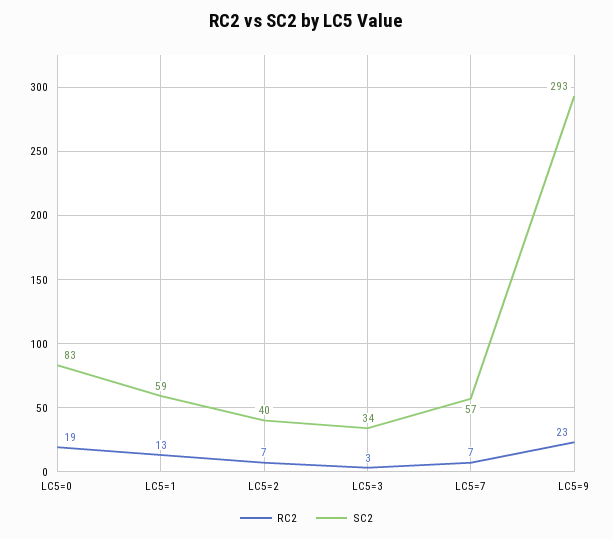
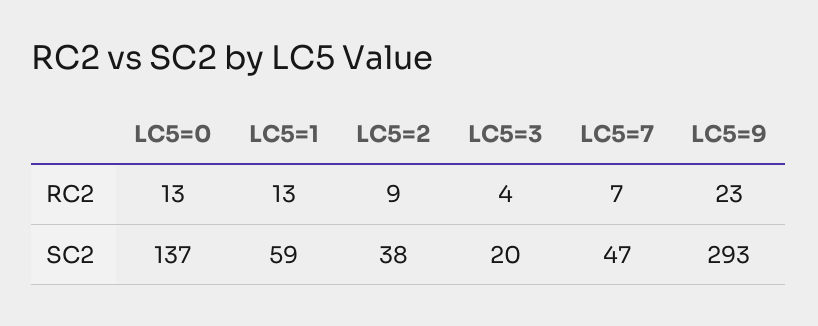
  {
    "RC2": {
-     "LC5=0": 19,
+     "LC5=0": 13,
      "LC5=1": 13,
-     "LC5=2": 7,
+     "LC5=2": 9,
-     "LC5=3": 3,
+     "LC5=3": 4,
      "LC5=7": 7,
      "LC5=9": 23
    },
    "SC2": {
-     "LC5=0": 83,
+     "LC5=0": 137,
      "LC5=1": 59,
-     "LC5=2": 40,
+     "LC5=2": 38,
-     "LC5=3": 34,
+     "LC5=3": 20,
-     "LC5=7": 57,
+     "LC5=7": 47,
      "LC5=9": 293
    }
  }

